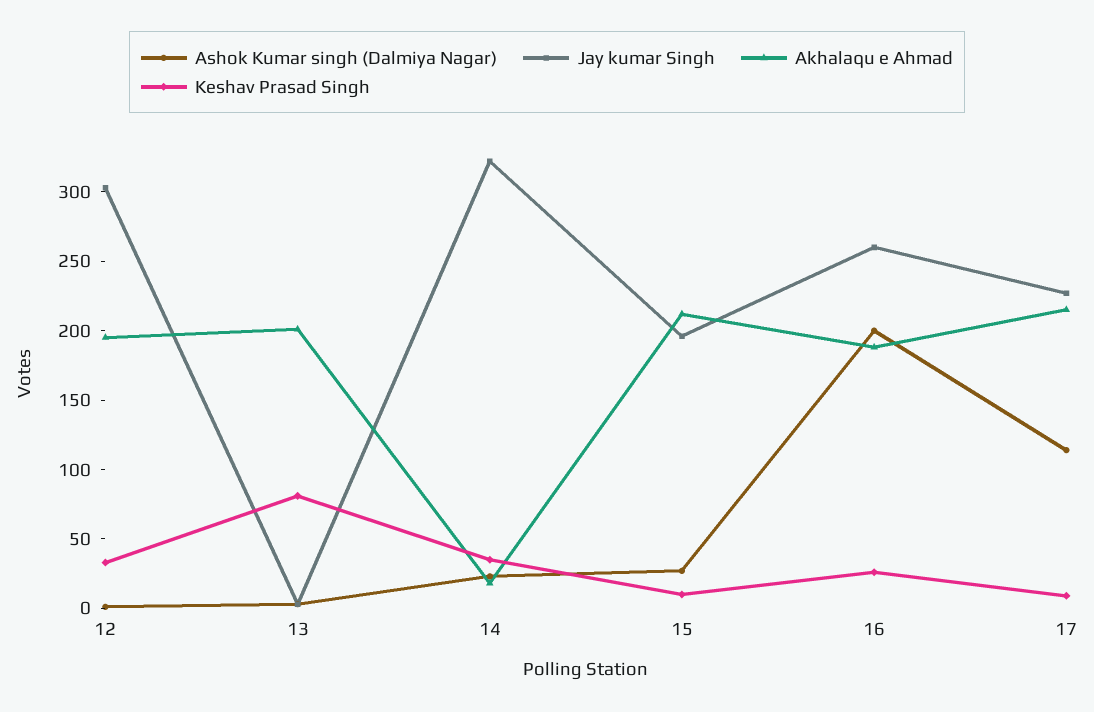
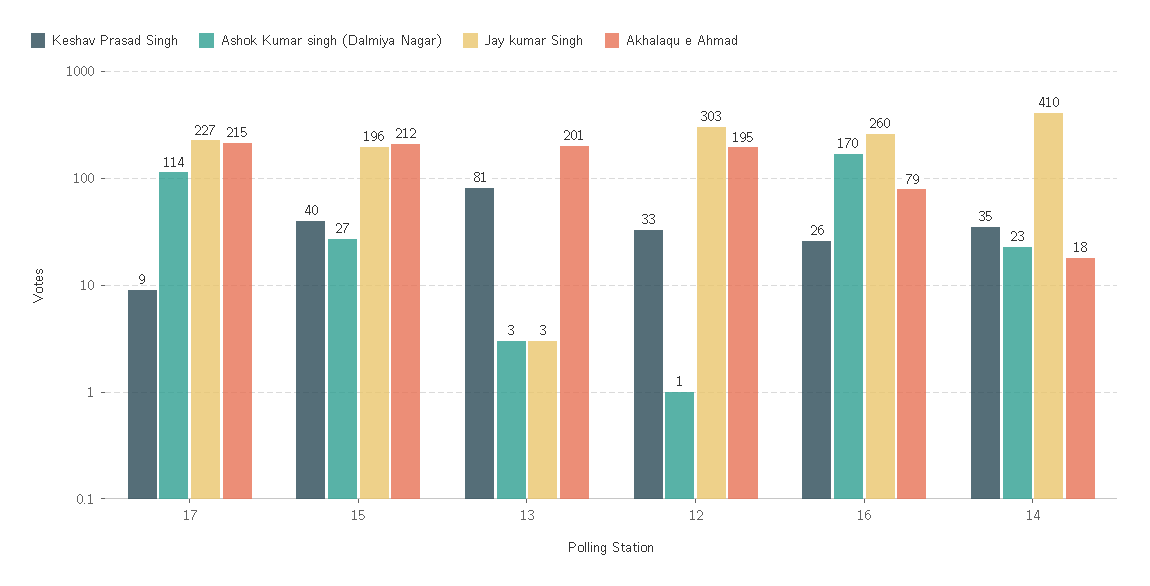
  {
    "Ashok Kumar singh (Dalmiya Nagar)": {
      "12": 1,
      "13": 3,
      "14": 23,
      "15": 27,
-     "16": 200,
+     "16": 170,
      "17": 114
    },
    "Jay kumar Singh": {
      "12": 303,
      "13": 3,
-     "14": 320,
+     "14": 410,
      "15": 196,
      "16": 260,
      "17": 227
    },
    "Akhalaqu e Ahmad": {
      "12": 195,
      "13": 201,
      "14": 18,
      "15": 212,
-     "16": 190,
+     "16": 79,
      "17": 215
    },
    "Keshav Prasad Singh": {
      "12": 33,
      "13": 81,
      "14": 35,
-     "15": 10,
+     "15": 40,
      "16": 26,
      "17": 9
    }
  }

